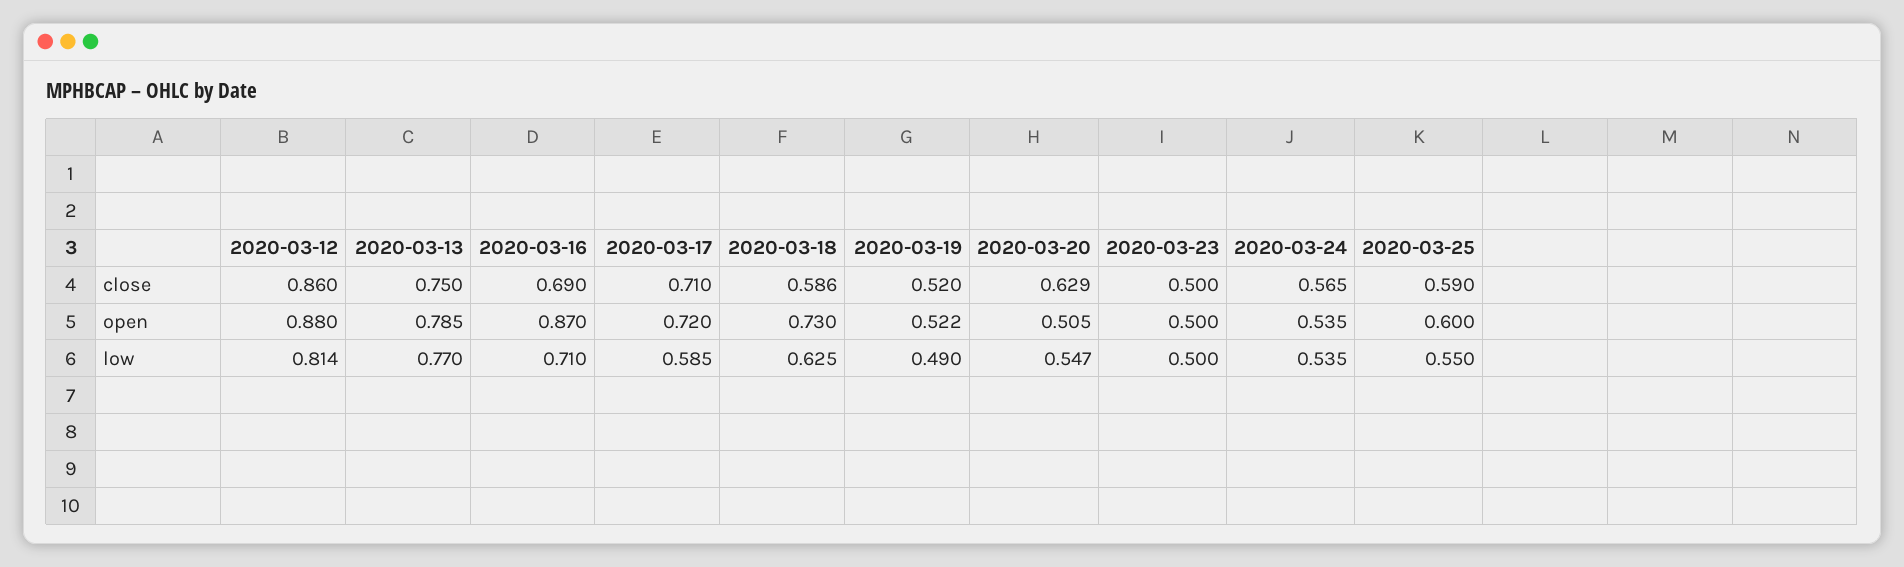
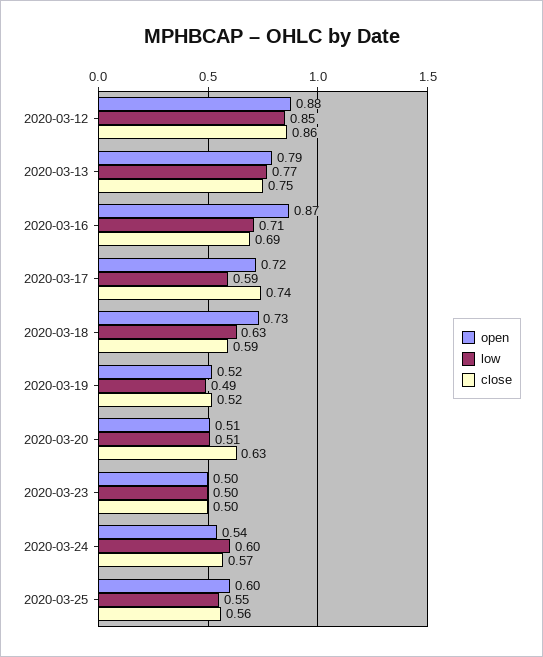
  {
    "close": {
      "2020-03-12": 0.86,
      "2020-03-13": 0.75,
      "2020-03-16": 0.69,
-     "2020-03-17": 0.71,
+     "2020-03-17": 0.74,
      "2020-03-18": 0.586,
      "2020-03-19": 0.52,
      "2020-03-20": 0.629,
      "2020-03-23": 0.5,
      "2020-03-24": 0.565,
-     "2020-03-25": 0.59
+     "2020-03-25": 0.56
    },
    "open": {
      "2020-03-12": 0.88,
      "2020-03-13": 0.785,
      "2020-03-16": 0.87,
      "2020-03-17": 0.72,
      "2020-03-18": 0.73,
      "2020-03-19": 0.522,
      "2020-03-20": 0.505,
      "2020-03-23": 0.5,
      "2020-03-24": 0.535,
      "2020-03-25": 0.6
    },
    "low": {
-     "2020-03-12": 0.814,
+     "2020-03-12": 0.85,
      "2020-03-13": 0.77,
      "2020-03-16": 0.71,
      "2020-03-17": 0.585,
      "2020-03-18": 0.625,
      "2020-03-19": 0.49,
-     "2020-03-20": 0.547,
+     "2020-03-20": 0.51,
      "2020-03-23": 0.5,
-     "2020-03-24": 0.535,
+     "2020-03-24": 0.6,
      "2020-03-25": 0.55
    }
  }

